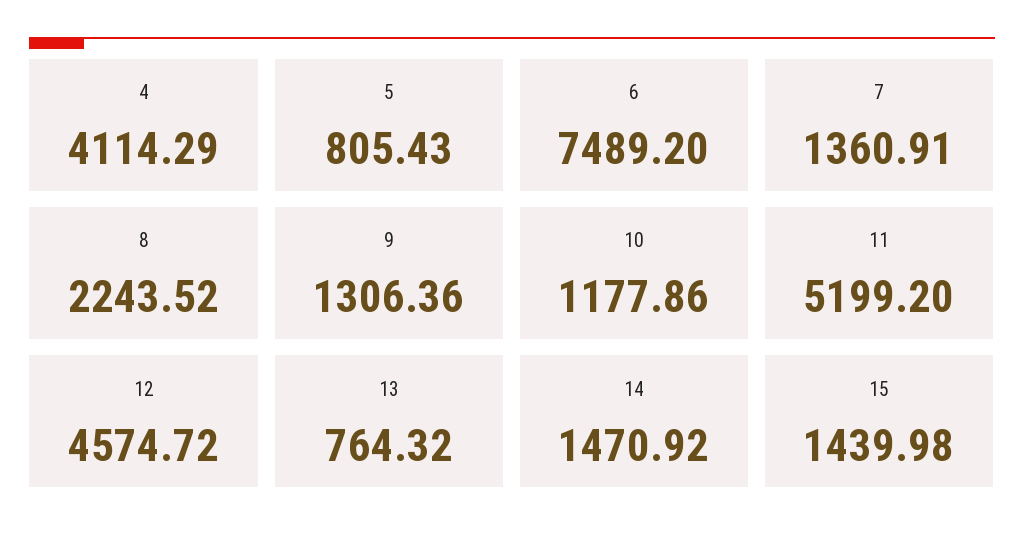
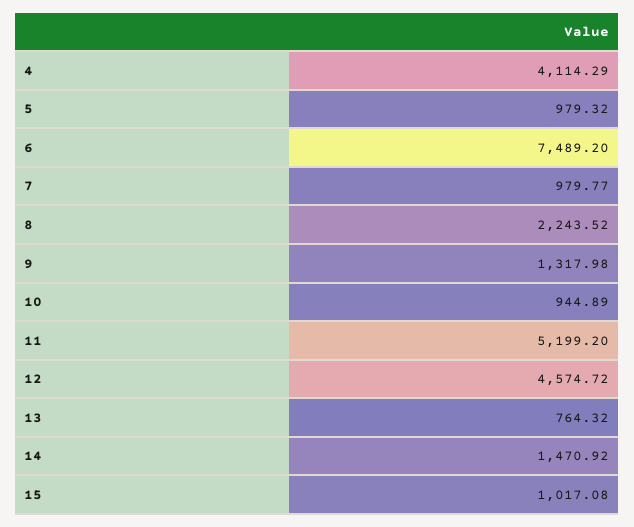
  {
    "4": 4114.29,
-   "5": 805.43,
+   "5": 979.32,
    "6": 7489.2,
-   "7": 1360.91,
+   "7": 979.77,
    "8": 2243.52,
-   "9": 1306.36,
+   "9": 1317.98,
-   "10": 1177.86,
+   "10": 944.89,
    "11": 5199.2,
    "12": 4574.72,
    "13": 764.32,
    "14": 1470.92,
-   "15": 1439.98
+   "15": 1017.08
  }

